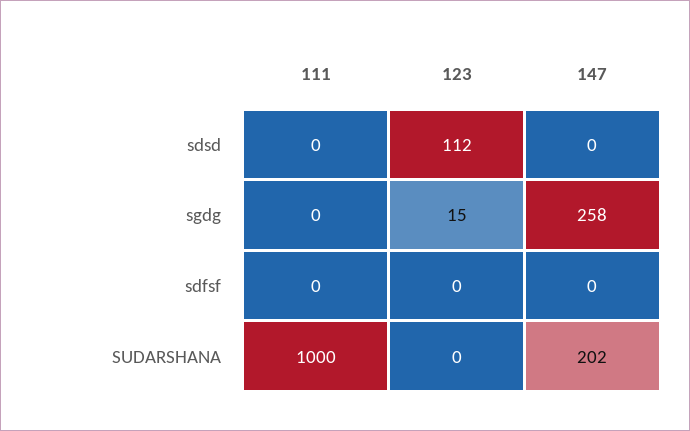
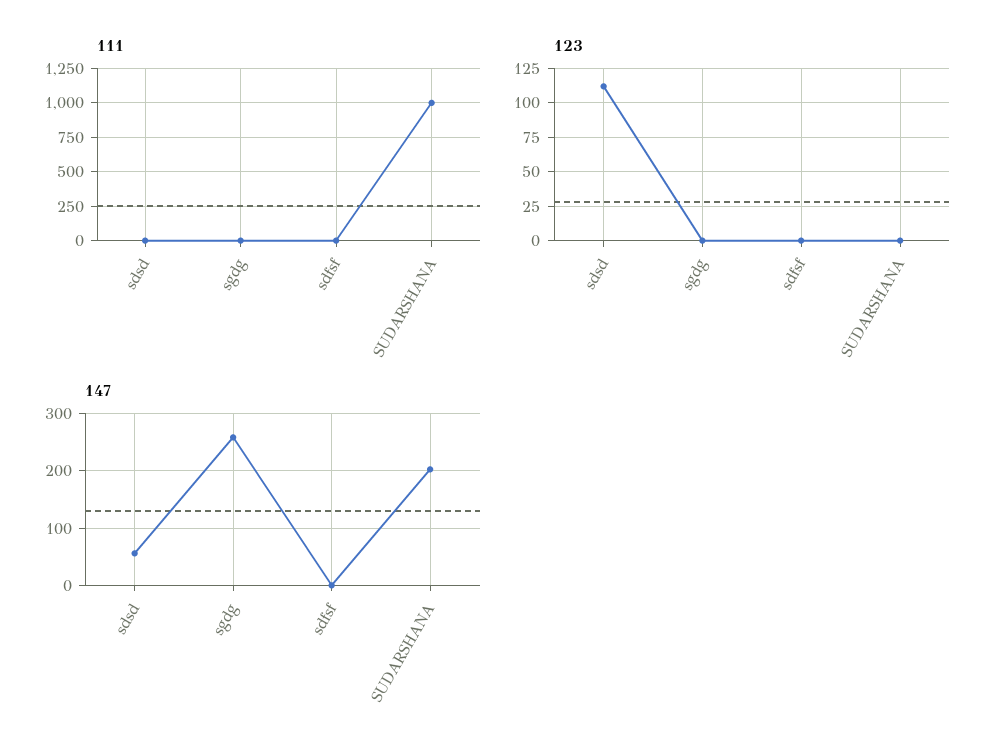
  {
    "111": {
      "sdsd": 0,
      "sgdg": 0,
      "sdfsf": 0,
      "SUDARSHANA": 1000
    },
    "123": {
      "sdsd": 112,
-     "sgdg": 15,
+     "sgdg": 0,
      "sdfsf": 0,
      "SUDARSHANA": 0
    },
    "147": {
-     "sdsd": 0,
+     "sdsd": 60,
      "sgdg": 258,
      "sdfsf": 0,
      "SUDARSHANA": 202
    }
  }

